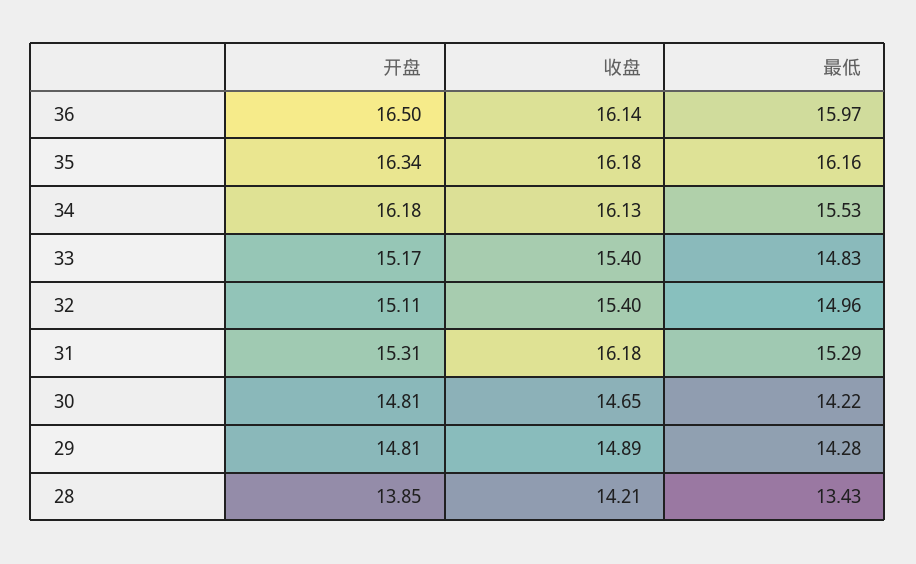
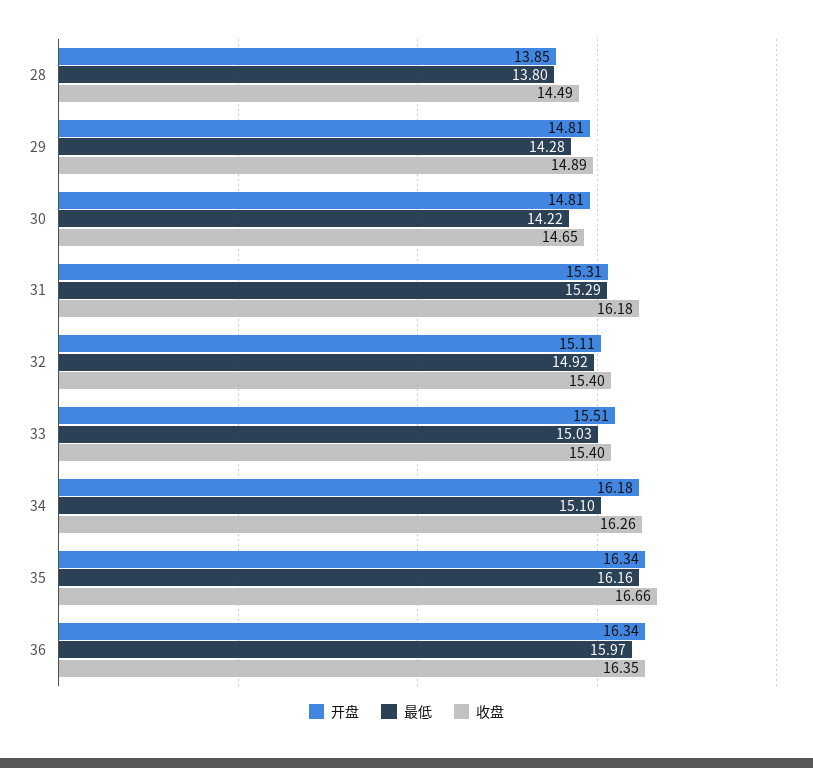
  {
    "开盘": {
-     "36": 16.5,
+     "36": 16.34,
      "35": 16.34,
      "34": 16.18,
-     "33": 15.17,
+     "33": 15.51,
      "32": 15.11,
      "31": 15.31,
      "30": 14.81,
      "29": 14.81,
      "28": 13.85
    },
    "收盘": {
-     "36": 16.14,
+     "36": 16.35,
-     "35": 16.18,
+     "35": 16.66,
-     "34": 16.13,
+     "34": 16.26,
      "33": 15.4,
      "32": 15.4,
      "31": 16.18,
      "30": 14.65,
      "29": 14.89,
-     "28": 14.21
+     "28": 14.49
    },
    "最低": {
      "36": 15.97,
      "35": 16.16,
-     "34": 15.53,
+     "34": 15.1,
-     "33": 14.83,
+     "33": 15.03,
-     "32": 14.96,
+     "32": 14.92,
      "31": 15.29,
      "30": 14.22,
      "29": 14.28,
-     "28": 13.43
+     "28": 13.8
    }
  }

